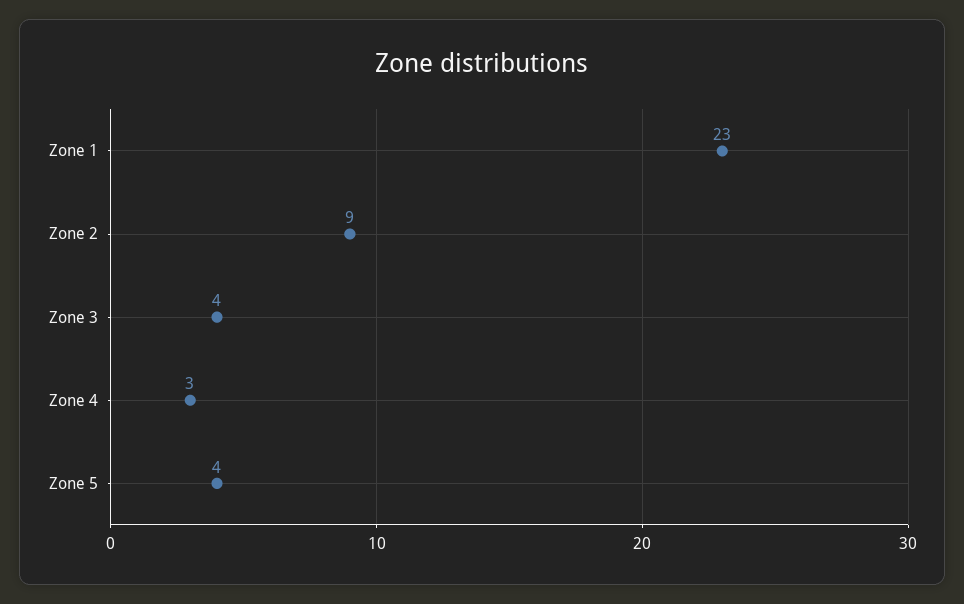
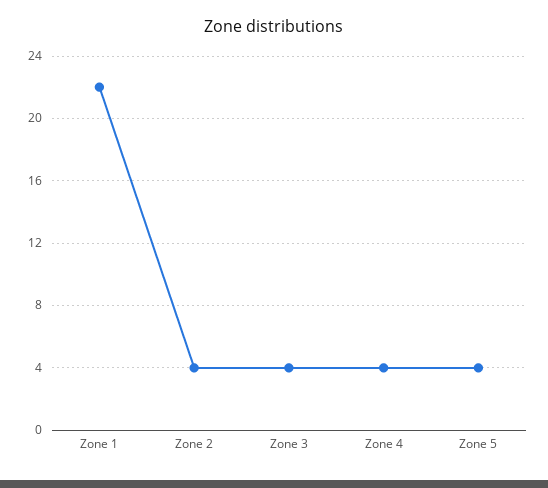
  {
-   "Zone 1": 23,
+   "Zone 1": 22,
-   "Zone 2": 9,
+   "Zone 2": 4,
    "Zone 3": 4,
-   "Zone 4": 3,
+   "Zone 4": 4,
    "Zone 5": 4
  }

